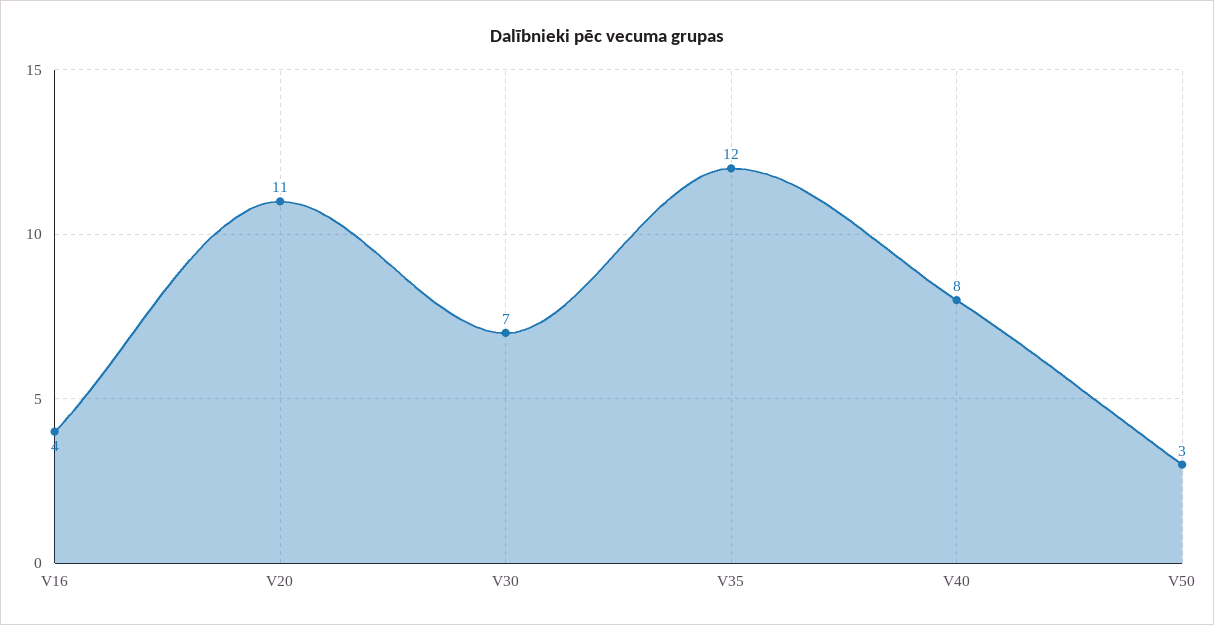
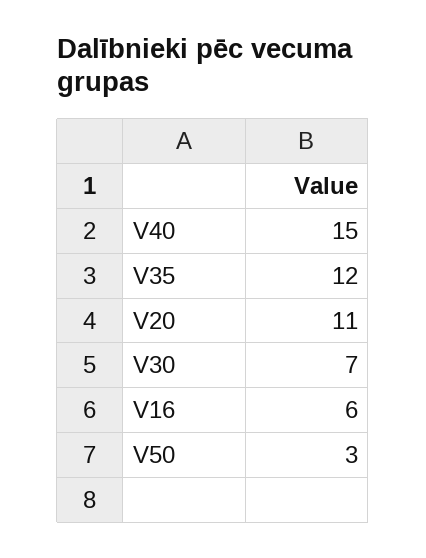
  {
-   "V16": 4,
+   "V16": 6,
    "V20": 11,
    "V30": 7,
    "V35": 12,
-   "V40": 8,
+   "V40": 15,
    "V50": 3
  }

